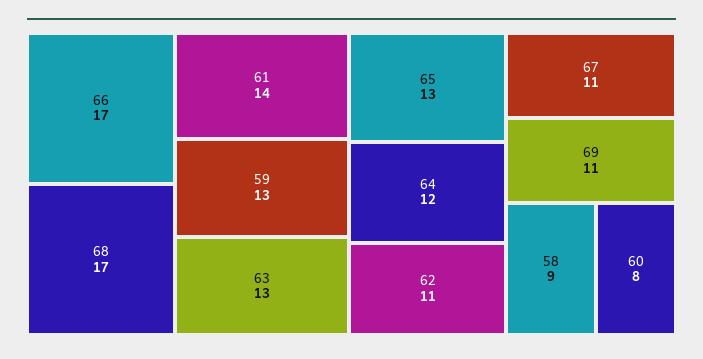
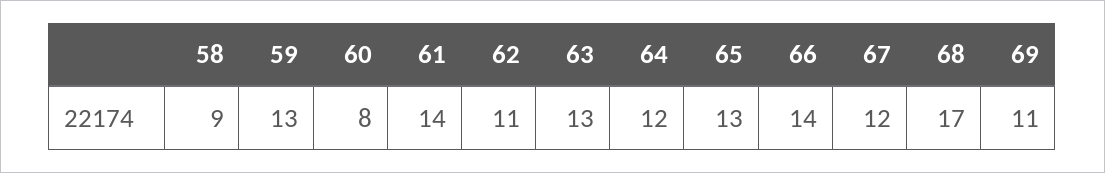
  {
-   "66": 17,
+   "66": 14,
    "68": 17,
    "61": 14,
    "59": 13,
    "63": 13,
    "65": 13,
    "64": 12,
    "62": 11,
-   "67": 11,
+   "67": 12,
    "69": 11,
    "58": 9,
    "60": 8
  }

